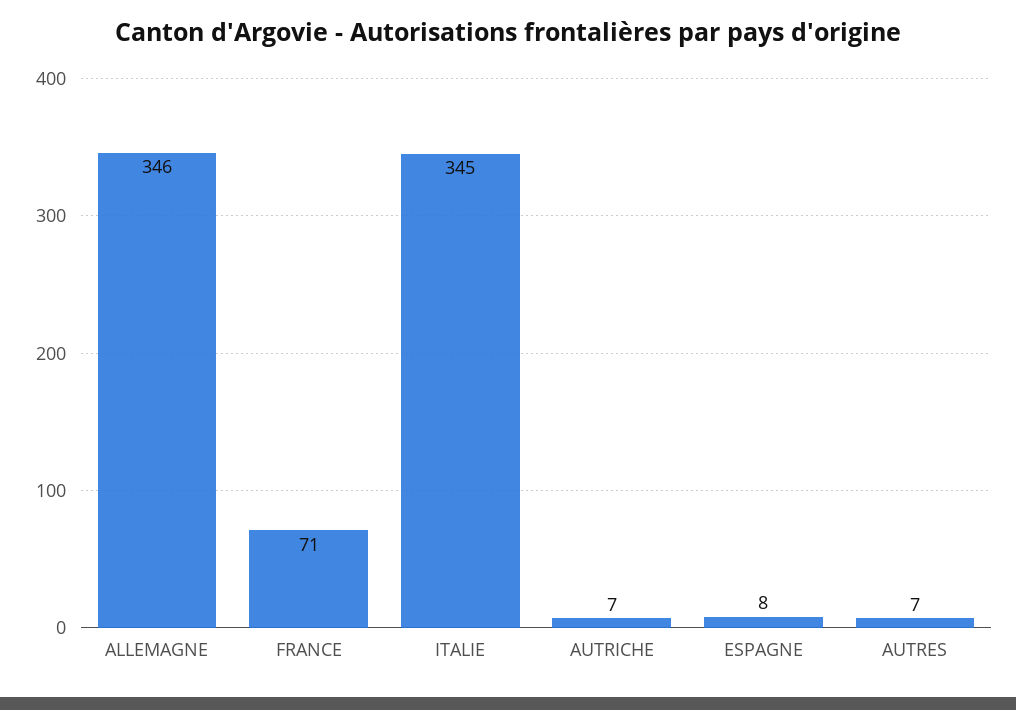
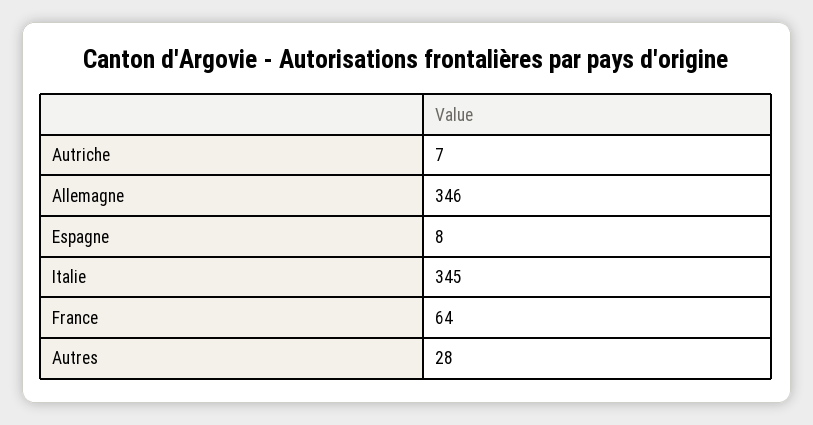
  {
    "ALLEMAGNE": 346,
-   "FRANCE": 71,
+   "FRANCE": 64,
    "ITALIE": 345,
    "AUTRICHE": 7,
    "ESPAGNE": 8,
-   "AUTRES": 7
+   "AUTRES": 28
  }

